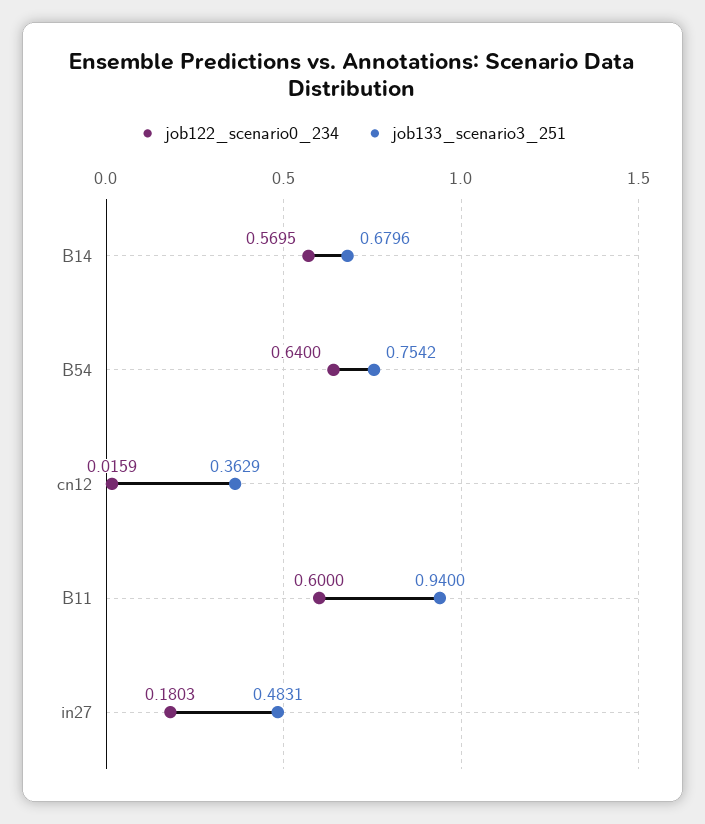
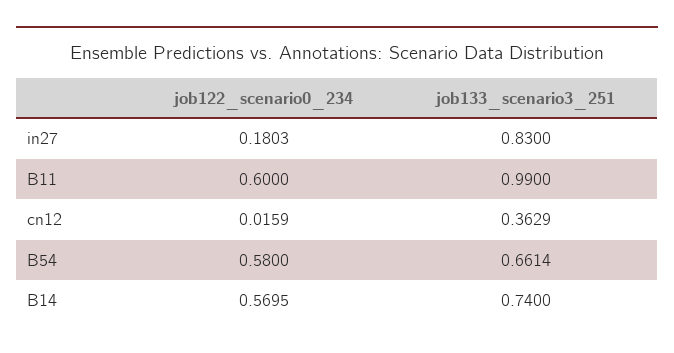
  {
    "job122_scenario0_234": {
      "B14": 0.5695,
-     "B54": 0.64,
+     "B54": 0.58,
      "cn12": 0.0159,
      "B11": 0.6,
      "in27": 0.1803
    },
    "job133_scenario3_251": {
-     "B14": 0.6796,
+     "B14": 0.74,
-     "B54": 0.7542,
+     "B54": 0.6614,
      "cn12": 0.3629,
-     "B11": 0.94,
+     "B11": 0.99,
-     "in27": 0.4831
+     "in27": 0.83
    }
  }

